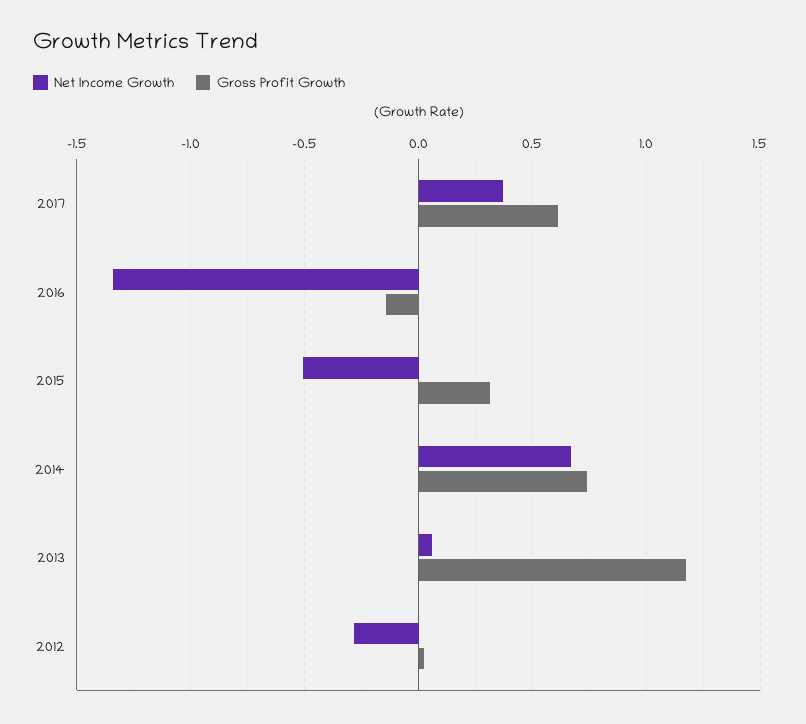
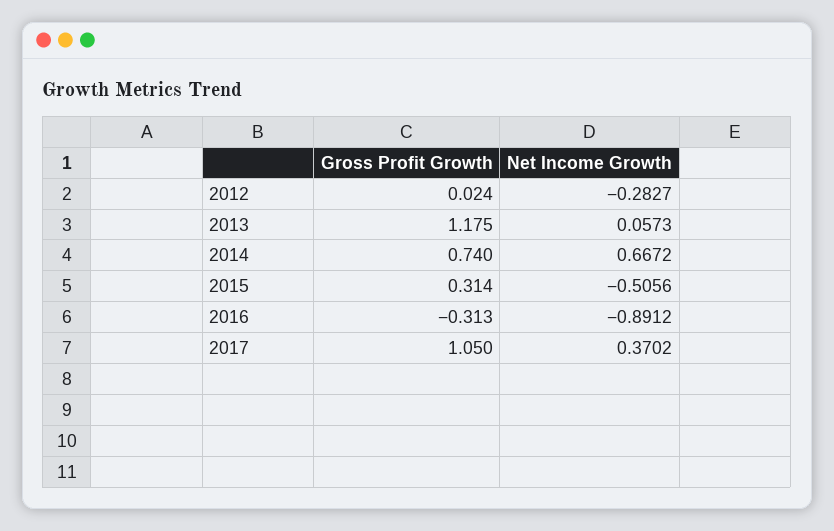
  {
    "Net Income Growth": {
      "2017": 0.3702,
-     "2016": -1.35,
+     "2016": -0.8912,
      "2015": -0.5056,
      "2014": 0.6672,
      "2013": 0.0573,
      "2012": -0.2827
    },
    "Gross Profit Growth": {
-     "2017": 0.6,
+     "2017": 1.05,
-     "2016": -0.15,
+     "2016": -0.313,
      "2015": 0.314,
      "2014": 0.74,
      "2013": 1.175,
      "2012": 0.024
    }
  }

